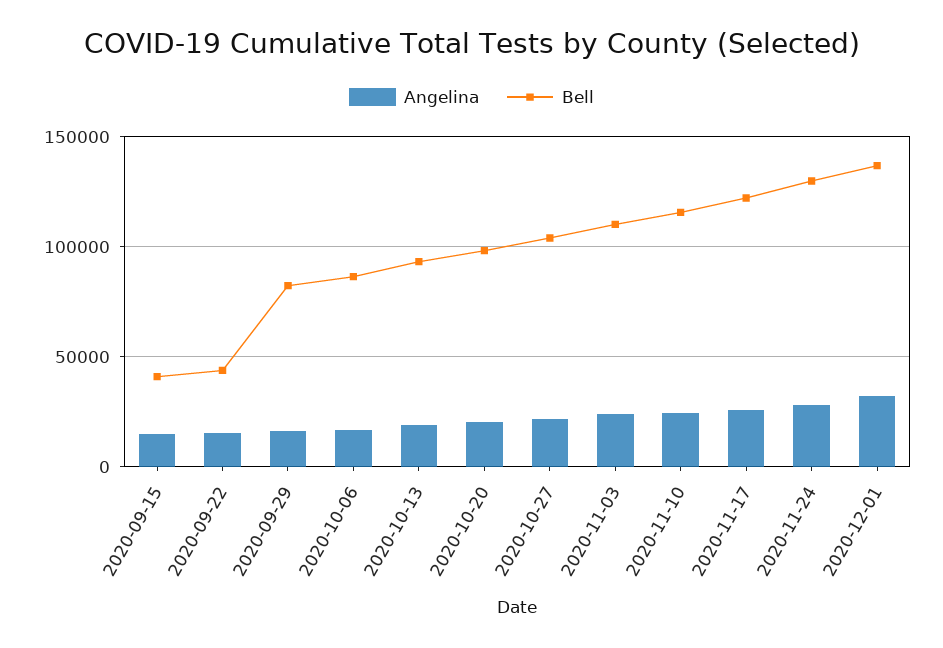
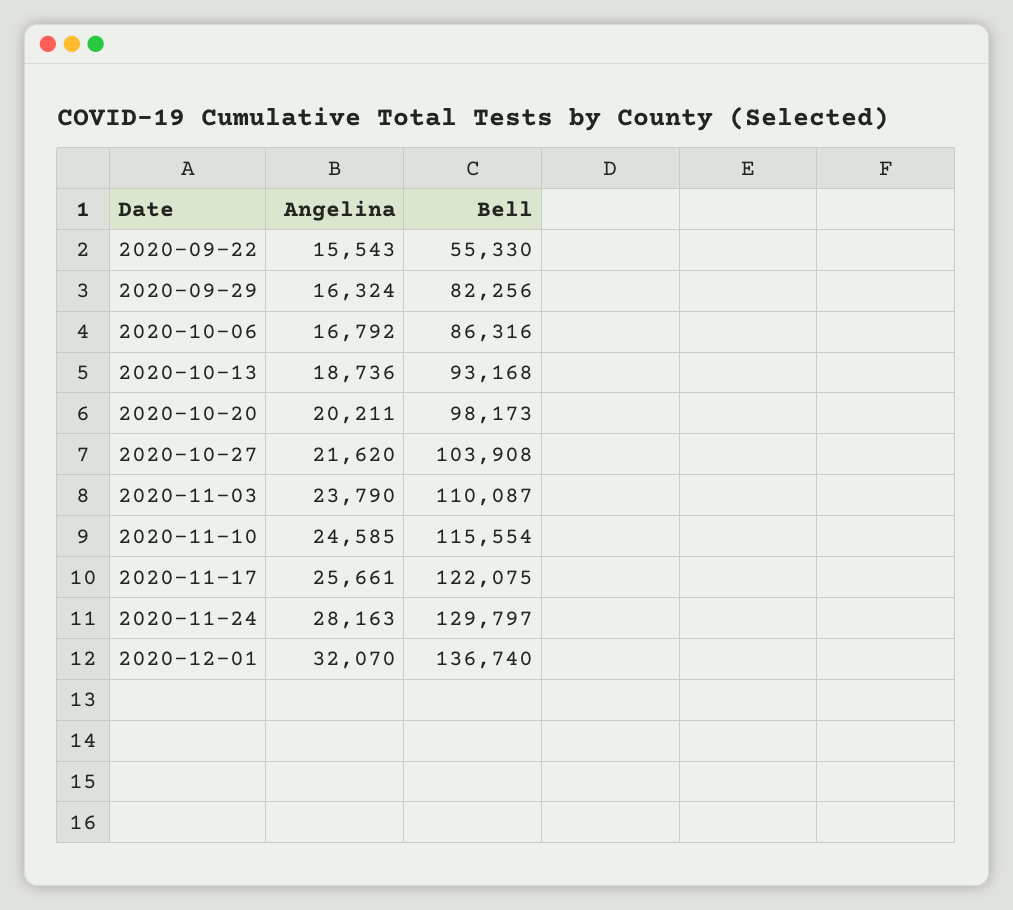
  {
    "Angelina": {
-     "2020-09-15": 15000,
      "2020-09-22": 15543,
      "2020-09-29": 16324,
      "2020-10-06": 16792,
      "2020-10-13": 18736,
      "2020-10-20": 20211,
      "2020-10-27": 21620,
      "2020-11-03": 23790,
      "2020-11-10": 24585,
      "2020-11-17": 25661,
      "2020-11-24": 28163,
      "2020-12-01": 32070
    },
    "Bell": {
-     "2020-09-15": 40000,
-     "2020-09-22": 45000,
+     "2020-09-22": 55330,
      "2020-09-29": 82256,
      "2020-10-06": 86316,
      "2020-10-13": 93168,
      "2020-10-20": 98173,
      "2020-10-27": 103908,
      "2020-11-03": 110087,
      "2020-11-10": 115554,
      "2020-11-17": 122075,
      "2020-11-24": 129797,
      "2020-12-01": 136740
    }
  }

